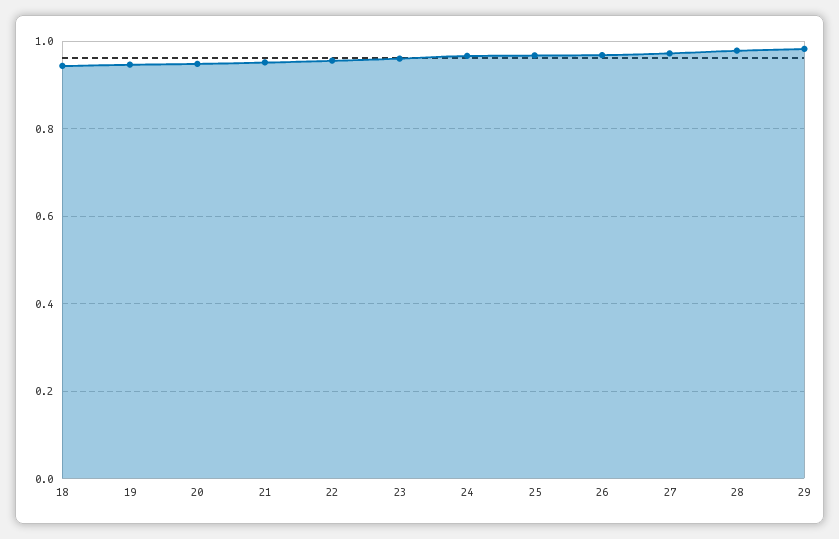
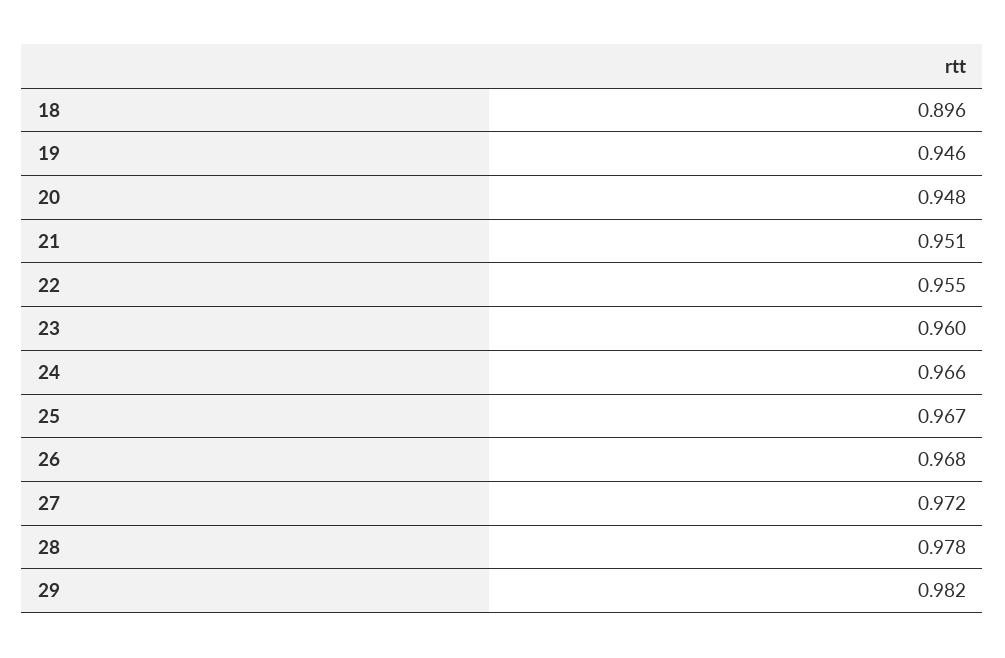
  {
-   "18": 0.94,
+   "18": 0.896,
    "19": 0.946,
    "20": 0.948,
    "21": 0.951,
    "22": 0.955,
    "23": 0.96,
    "24": 0.966,
    "25": 0.967,
    "26": 0.968,
    "27": 0.972,
    "28": 0.978,
    "29": 0.982
  }

